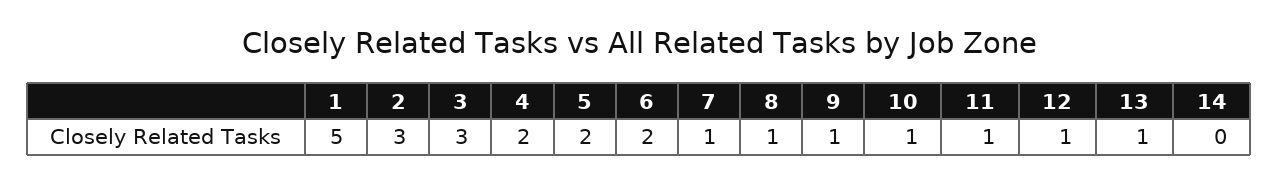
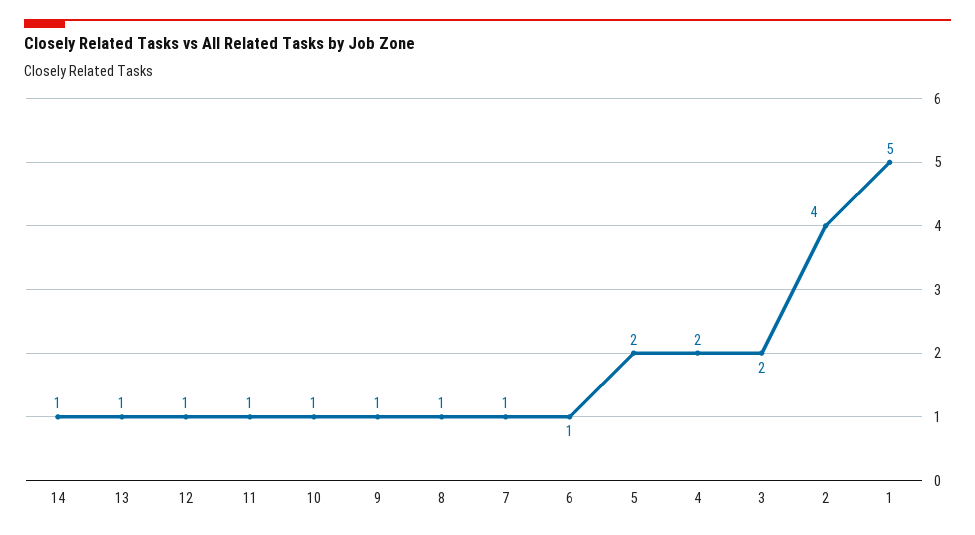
  {
    "1": 5,
-   "2": 3,
+   "2": 4,
-   "3": 3,
+   "3": 2,
    "4": 2,
    "5": 2,
-   "6": 2,
+   "6": 1,
    "7": 1,
    "8": 1,
    "9": 1,
    "10": 1,
    "11": 1,
    "12": 1,
    "13": 1,
-   "14": 0
+   "14": 1
  }

